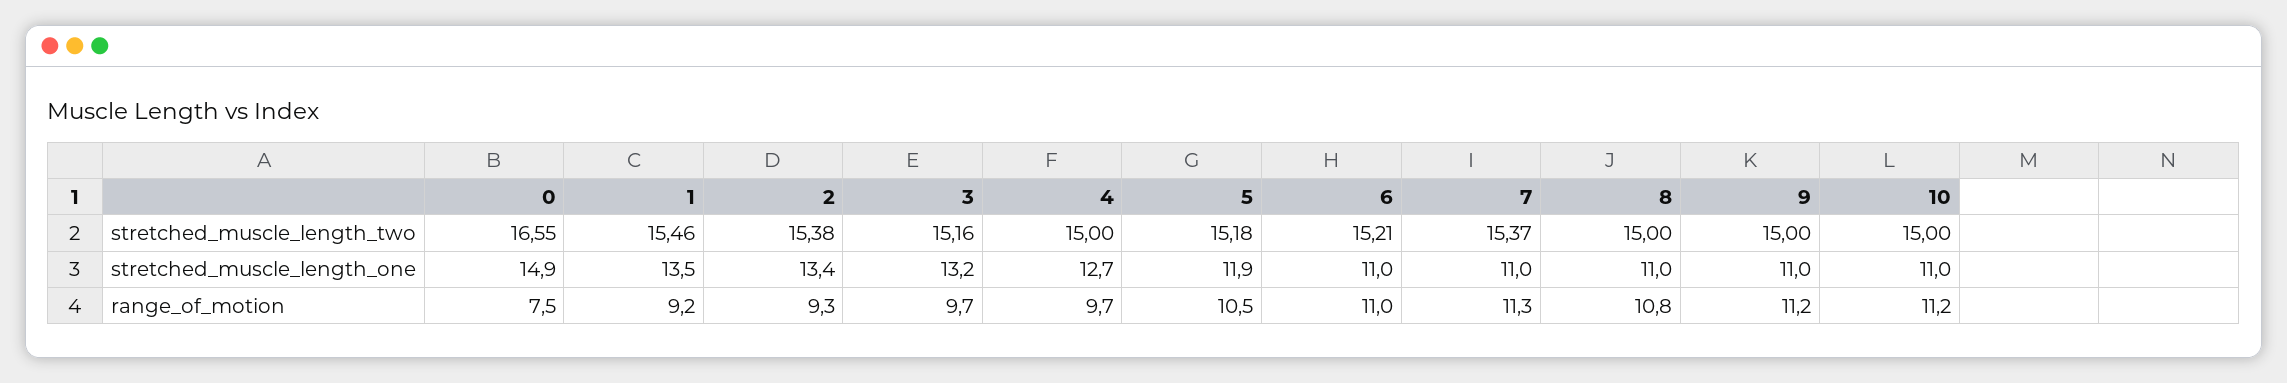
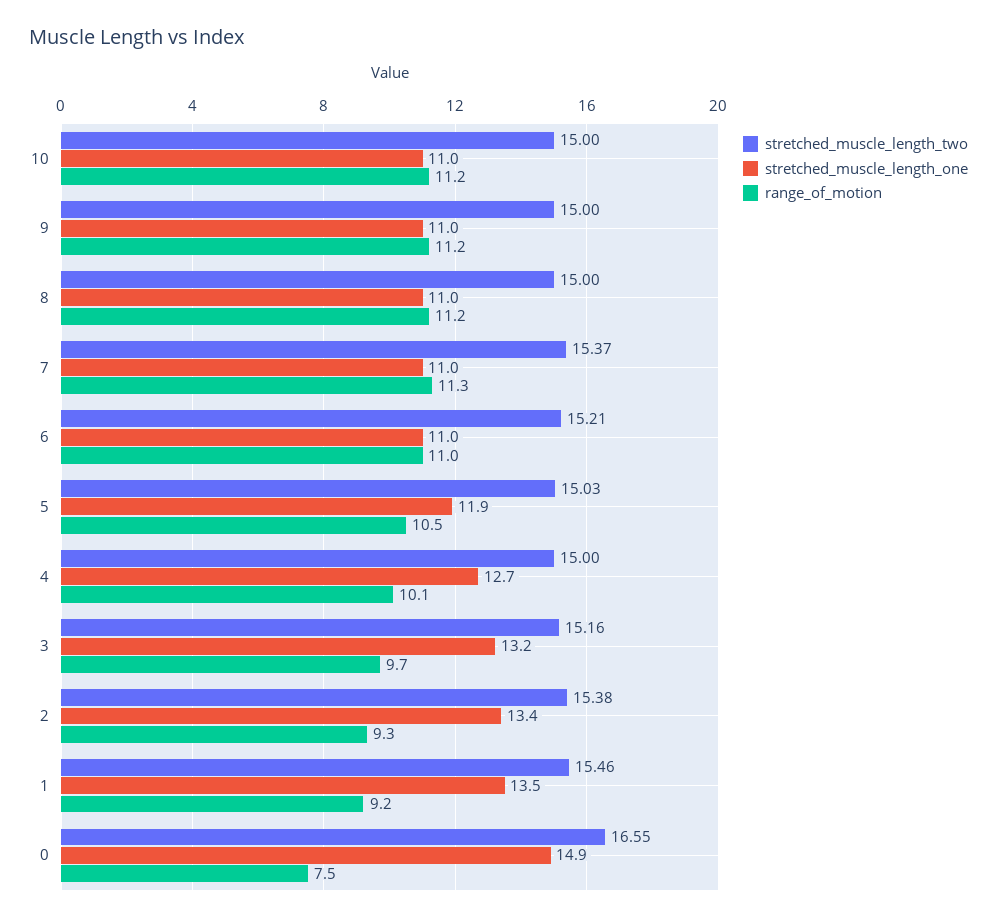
  {
    "stretched_muscle_length_two": {
      "0": 16.55,
      "1": 15.46,
      "2": 15.38,
      "3": 15.16,
      "4": 15,
-     "5": 15.18,
+     "5": 15.03,
      "6": 15.21,
      "7": 15.37,
      "8": 15,
      "9": 15,
      "10": 15
    },
    "stretched_muscle_length_one": {
      "0": 14.9,
      "1": 13.5,
      "2": 13.4,
      "3": 13.2,
      "4": 12.7,
      "5": 11.9,
      "6": 11,
      "7": 11,
      "8": 11,
      "9": 11,
      "10": 11
    },
    "range_of_motion": {
      "0": 7.5,
      "1": 9.2,
      "2": 9.3,
      "3": 9.7,
-     "4": 9.7,
+     "4": 10.1,
      "5": 10.5,
      "6": 11,
      "7": 11.3,
-     "8": 10.8,
+     "8": 11.2,
      "9": 11.2,
      "10": 11.2
    }
  }

